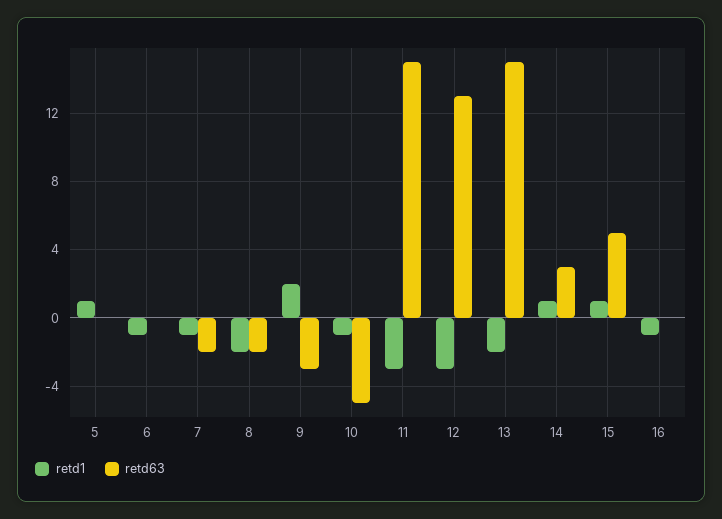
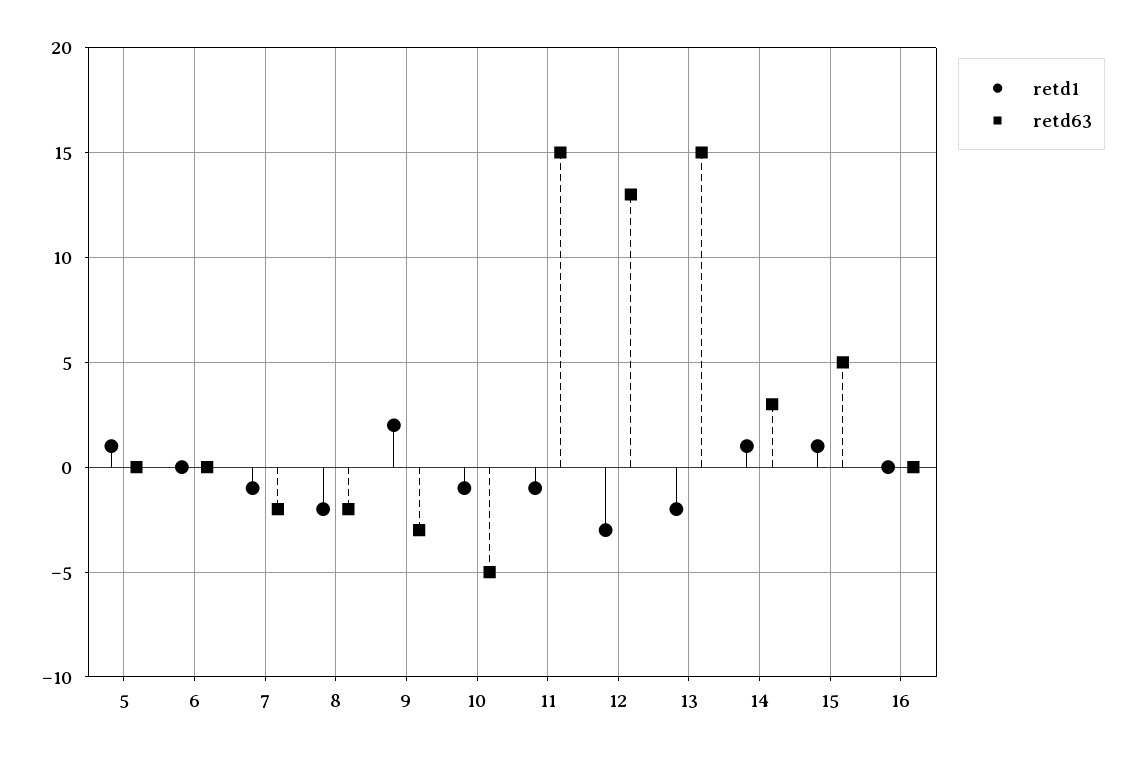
  {
    "retd1": {
      "5": 1,
-     "6": -1,
+     "6": 0,
      "7": -1,
      "8": -2,
      "9": 2,
      "10": -1,
-     "11": -3,
+     "11": -1,
      "12": -3,
      "13": -2,
      "14": 1,
      "15": 1,
-     "16": -1
+     "16": 0
    },
    "retd63": {
      "5": 0,
      "6": 0,
      "7": -2,
      "8": -2,
      "9": -3,
      "10": -5,
      "11": 15,
      "12": 13,
      "13": 15,
      "14": 3,
      "15": 5,
      "16": 0
    }
  }

